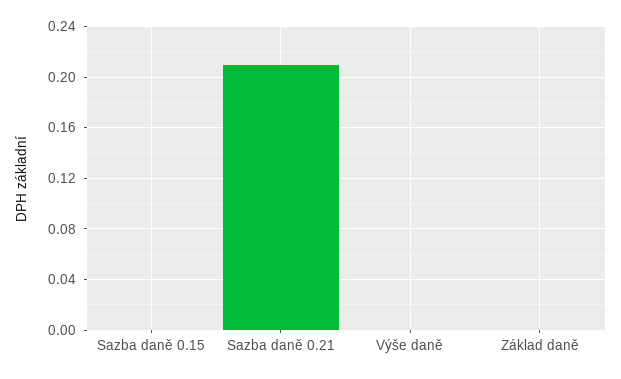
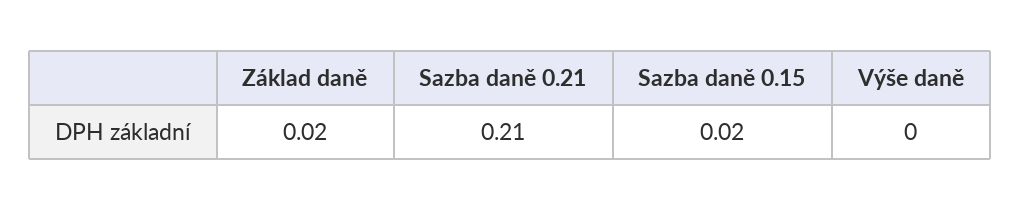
  {
-   "Sazba daně 0.15": 0,
+   "Sazba daně 0.15": 0.02,
    "Sazba daně 0.21": 0.21,
    "Výše daně": 0,
-   "Základ daně": 0
+   "Základ daně": 0.02
  }

